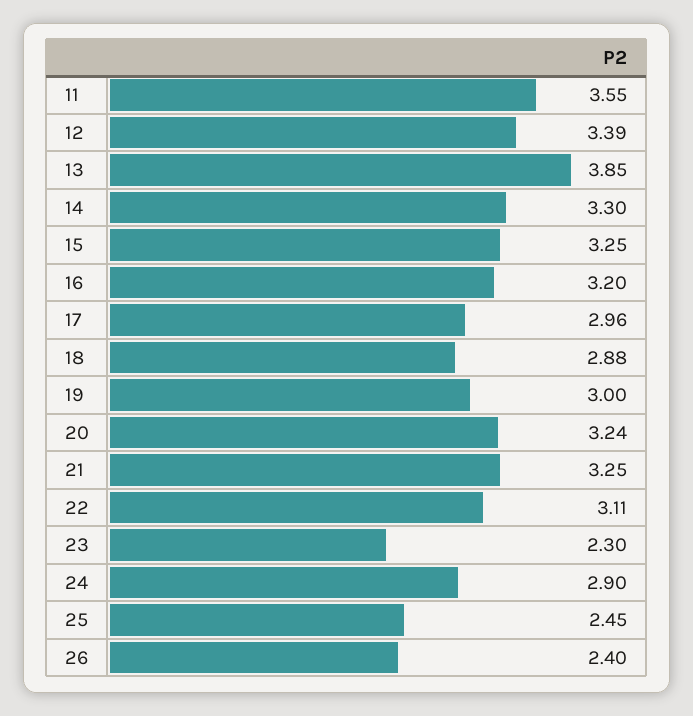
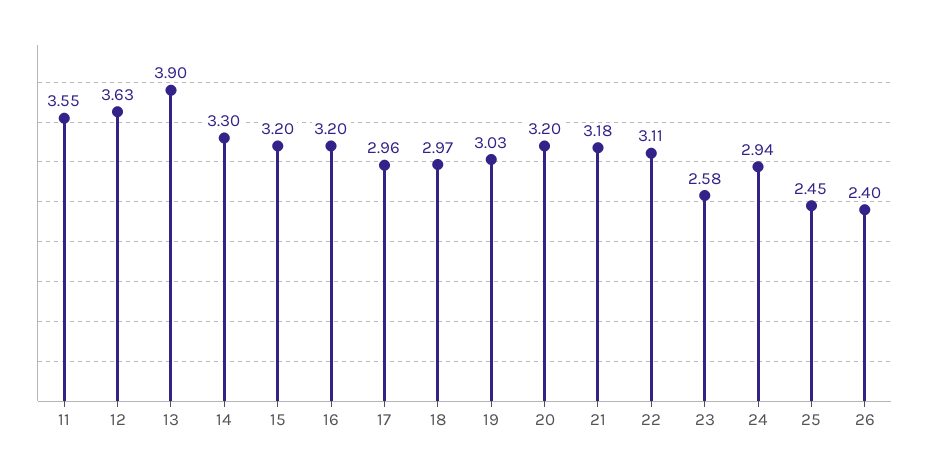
  {
    "11": 3.55,
-   "12": 3.39,
+   "12": 3.63,
-   "13": 3.85,
+   "13": 3.9,
    "14": 3.3,
-   "15": 3.25,
+   "15": 3.2,
    "16": 3.2,
    "17": 2.96,
-   "18": 2.88,
+   "18": 2.97,
-   "19": 3,
+   "19": 3.03,
-   "20": 3.24,
+   "20": 3.2,
-   "21": 3.25,
+   "21": 3.18,
    "22": 3.11,
-   "23": 2.3,
+   "23": 2.58,
-   "24": 2.9,
+   "24": 2.94,
    "25": 2.45,
    "26": 2.4
  }

